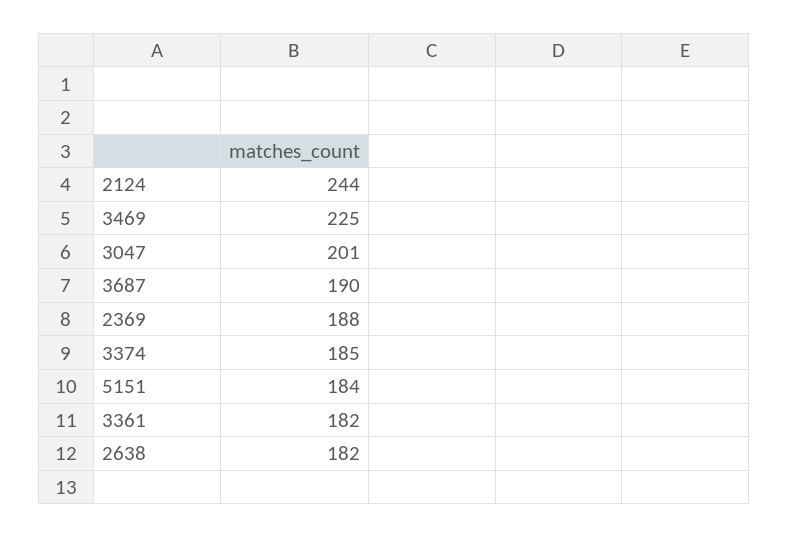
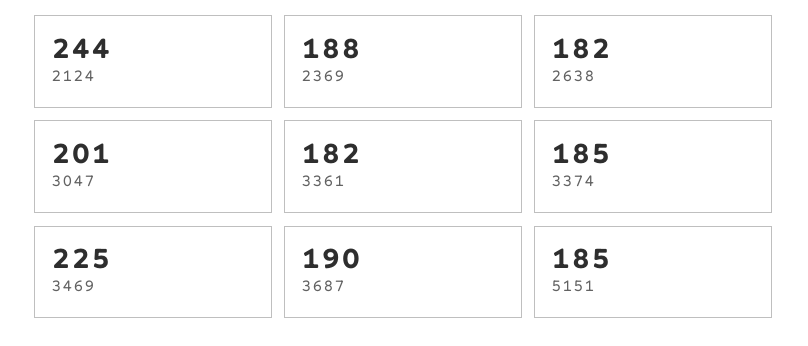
  {
    "2124": 244,
    "3469": 225,
    "3047": 201,
    "3687": 190,
    "2369": 188,
    "3374": 185,
-   "5151": 184,
+   "5151": 185,
    "3361": 182,
    "2638": 182
  }

